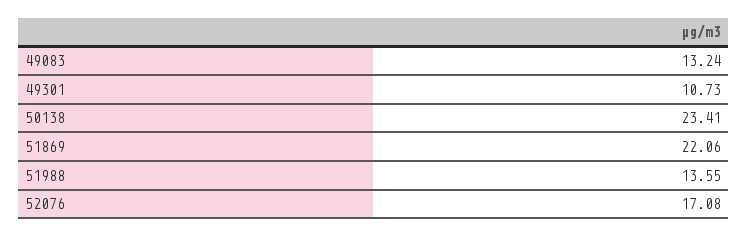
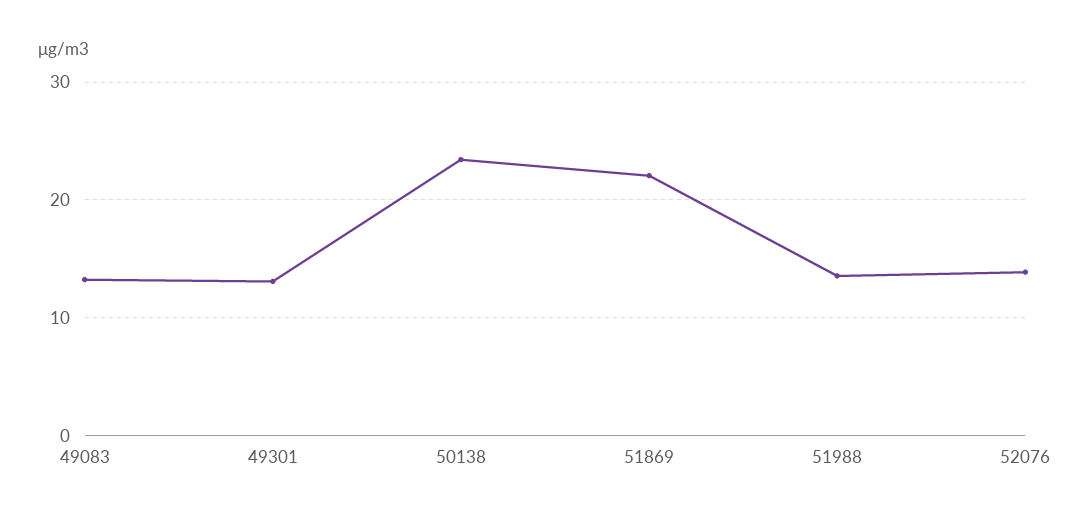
  {
    "49083": 13.24,
-   "49301": 10.73,
+   "49301": 13,
    "50138": 23.41,
    "51869": 22.06,
    "51988": 13.55,
-   "52076": 17.08
+   "52076": 14
  }

